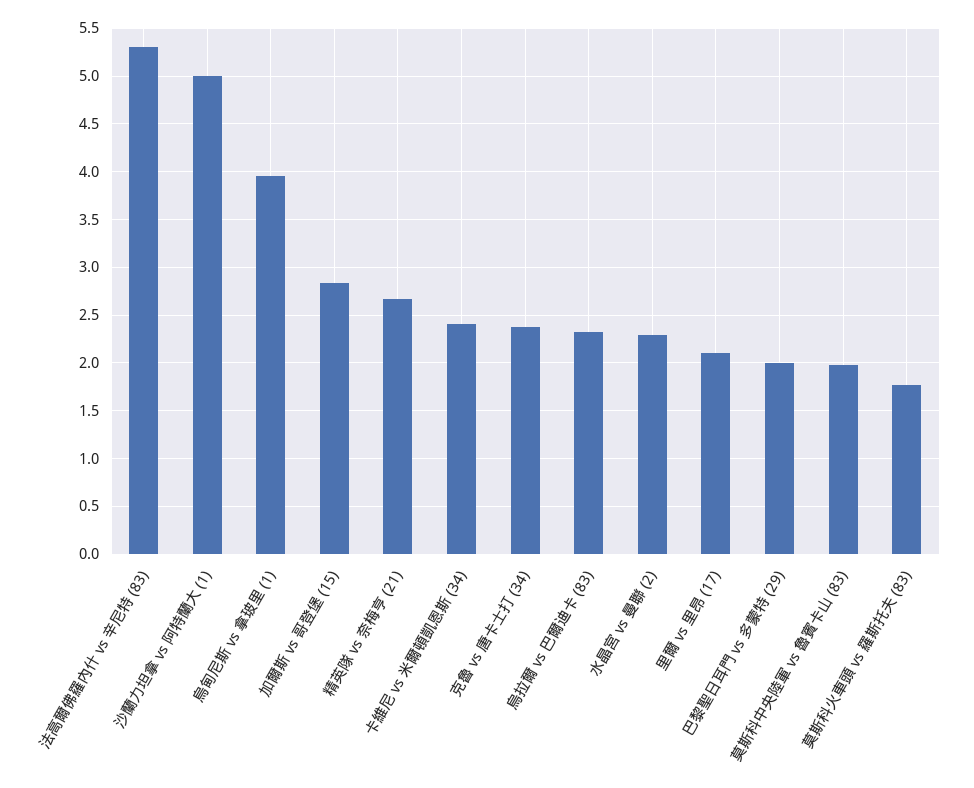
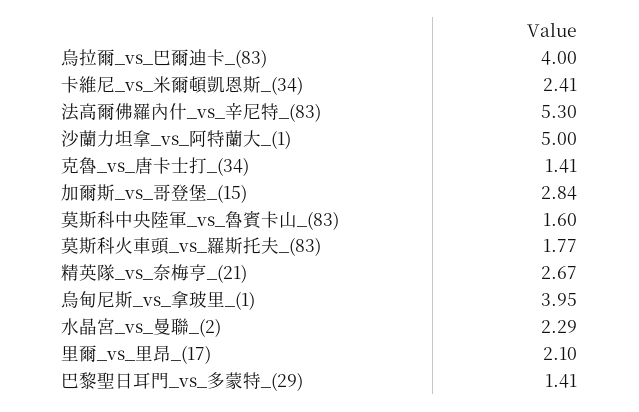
  {
    "法高爾佛羅內什 vs 辛尼特 (83)": 5.3,
    "沙蘭力坦拿 vs 阿特蘭大 (1)": 5,
    "烏甸尼斯 vs 拿玻里 (1)": 3.95,
    "加爾斯 vs 哥登堡 (15)": 2.84,
    "精英隊 vs 奈梅亨 (21)": 2.67,
    "卡維尼 vs 米爾頓凱恩斯 (34)": 2.41,
-   "克魯 vs 唐卡士打 (34)": 2.4,
+   "克魯 vs 唐卡士打 (34)": 1.41,
-   "烏拉爾 vs 巴爾迪卡 (83)": 2.3,
+   "烏拉爾 vs 巴爾迪卡 (83)": 4,
    "水晶宮 vs 曼聯 (2)": 2.29,
    "里爾 vs 里昂 (17)": 2.1,
-   "巴黎聖日耳門 vs 多蒙特 (29)": 2,
+   "巴黎聖日耳門 vs 多蒙特 (29)": 1.41,
-   "莫斯科中央陸軍 vs 魯賓卡山 (83)": 2,
+   "莫斯科中央陸軍 vs 魯賓卡山 (83)": 1.6,
    "莫斯科火車頭 vs 羅斯托夫 (83)": 1.77
  }

